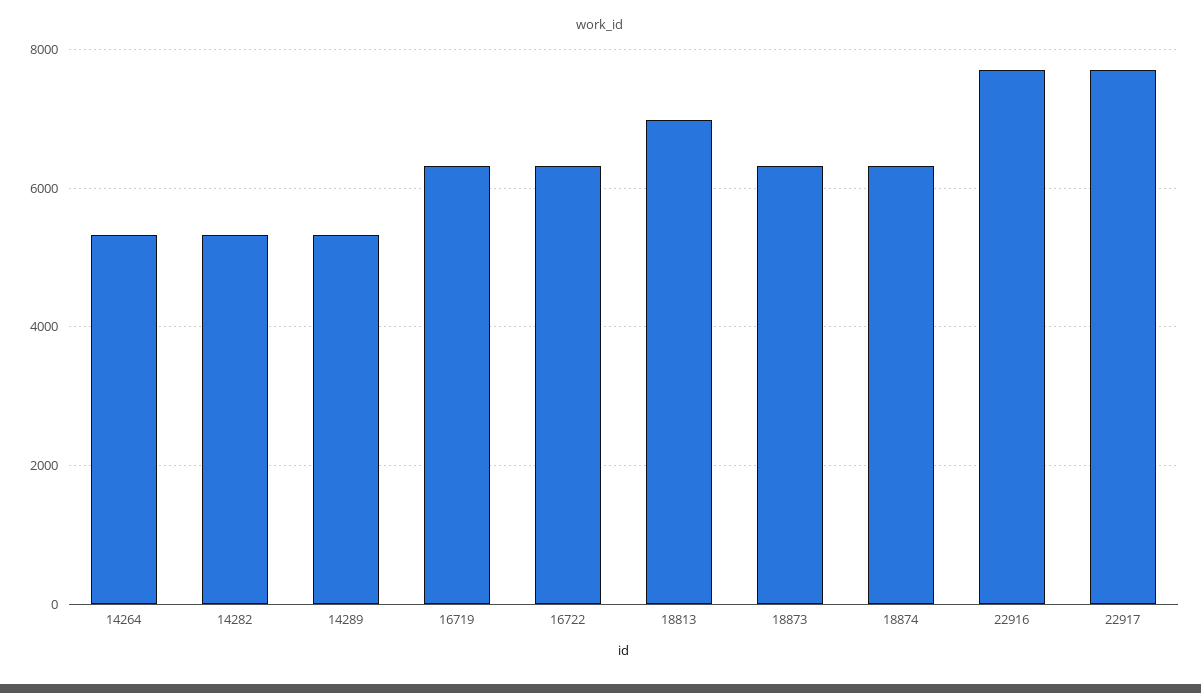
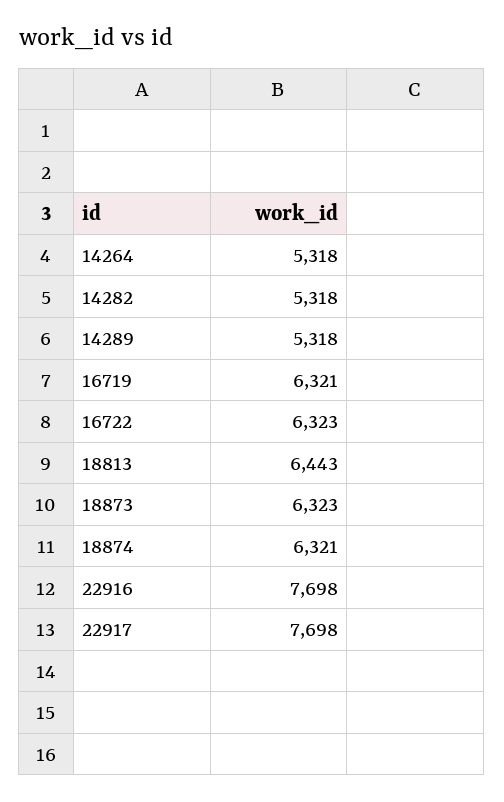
  {
    "14264": 5318,
    "14282": 5318,
    "14289": 5318,
    "16719": 6321,
    "16722": 6323,
-   "18813": 7000,
+   "18813": 6443,
    "18873": 6323,
    "18874": 6321,
    "22916": 7698,
    "22917": 7698
  }

